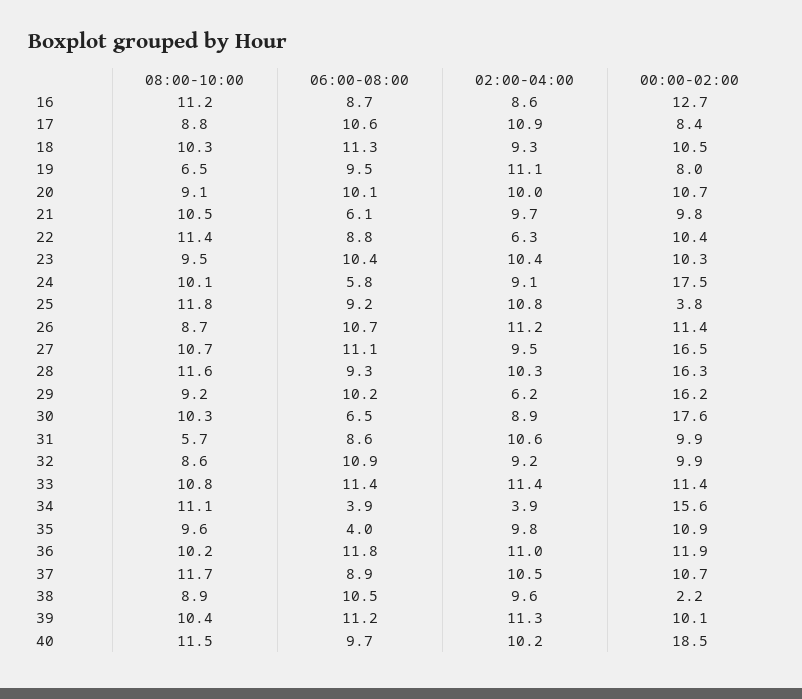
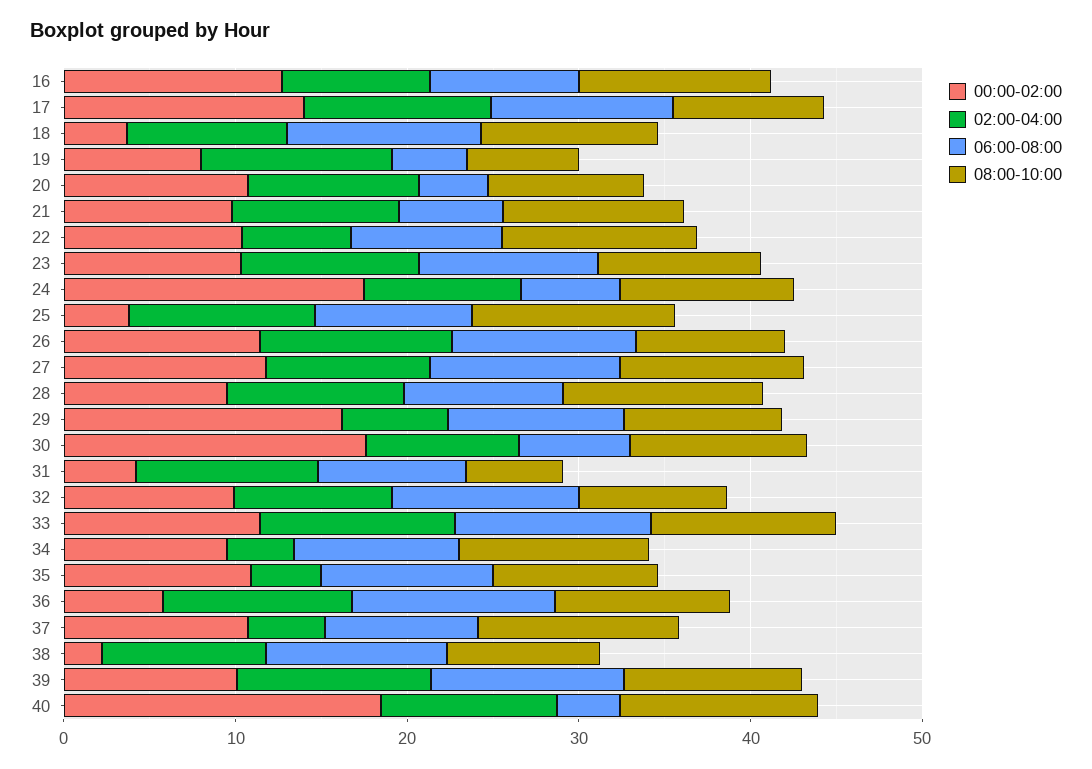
  {
    "08:00-10:00": {
      "16": 11.2,
      "17": 8.8,
      "18": 10.3,
      "19": 6.5,
      "20": 9.1,
      "21": 10.5,
      "22": 11.4,
      "23": 9.5,
      "24": 10.1,
      "25": 11.8,
      "26": 8.7,
      "27": 10.7,
      "28": 11.6,
      "29": 9.2,
      "30": 10.3,
      "31": 5.7,
      "32": 8.6,
      "33": 10.8,
      "34": 11.1,
      "35": 9.6,
      "36": 10.2,
      "37": 11.7,
      "38": 8.9,
      "39": 10.4,
      "40": 11.5
    },
    "06:00-08:00": {
      "16": 8.7,
      "17": 10.6,
      "18": 11.3,
-     "19": 9.5,
+     "19": 4,
-     "20": 10.1,
+     "20": 4,
      "21": 6.1,
      "22": 8.8,
      "23": 10.4,
      "24": 5.8,
      "25": 9.2,
      "26": 10.7,
      "27": 11.1,
      "28": 9.3,
      "29": 10.2,
      "30": 6.5,
      "31": 8.6,
      "32": 10.9,
      "33": 11.4,
-     "34": 3.9,
+     "34": 10,
-     "35": 4,
+     "35": 10,
      "36": 11.8,
      "37": 8.9,
      "38": 10.5,
      "39": 11.2,
-     "40": 9.7
+     "40": 4
    },
    "02:00-04:00": {
      "16": 8.6,
      "17": 10.9,
      "18": 9.3,
      "19": 11.1,
      "20": 10,
      "21": 9.7,
      "22": 6.3,
      "23": 10.4,
      "24": 9.1,
      "25": 10.8,
      "26": 11.2,
      "27": 9.5,
      "28": 10.3,
      "29": 6.2,
      "30": 8.9,
      "31": 10.6,
      "32": 9.2,
      "33": 11.4,
      "34": 3.9,
-     "35": 9.8,
+     "35": 4,
      "36": 11,
-     "37": 10.5,
+     "37": 4,
      "38": 9.6,
      "39": 11.3,
      "40": 10.2
    },
    "00:00-02:00": {
      "16": 12.7,
-     "17": 8.4,
+     "17": 14,
-     "18": 10.5,
+     "18": 4,
      "19": 8,
      "20": 10.7,
      "21": 9.8,
      "22": 10.4,
      "23": 10.3,
      "24": 17.5,
      "25": 3.8,
      "26": 11.4,
-     "27": 16.5,
+     "27": 12,
-     "28": 16.3,
+     "28": 10,
      "29": 16.2,
      "30": 17.6,
-     "31": 9.9,
+     "31": 4,
      "32": 9.9,
      "33": 11.4,
-     "34": 15.6,
+     "34": 10,
      "35": 10.9,
-     "36": 11.9,
+     "36": 6,
      "37": 10.7,
      "38": 2.2,
      "39": 10.1,
      "40": 18.5
    }
  }

